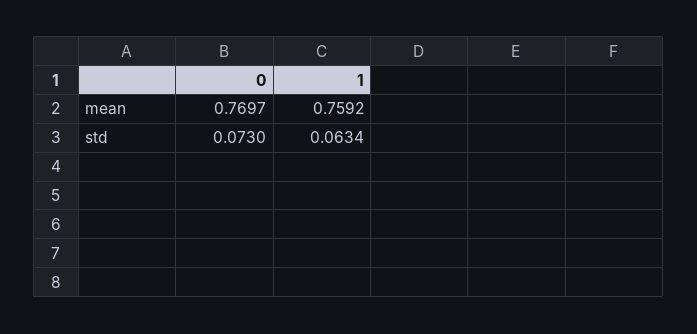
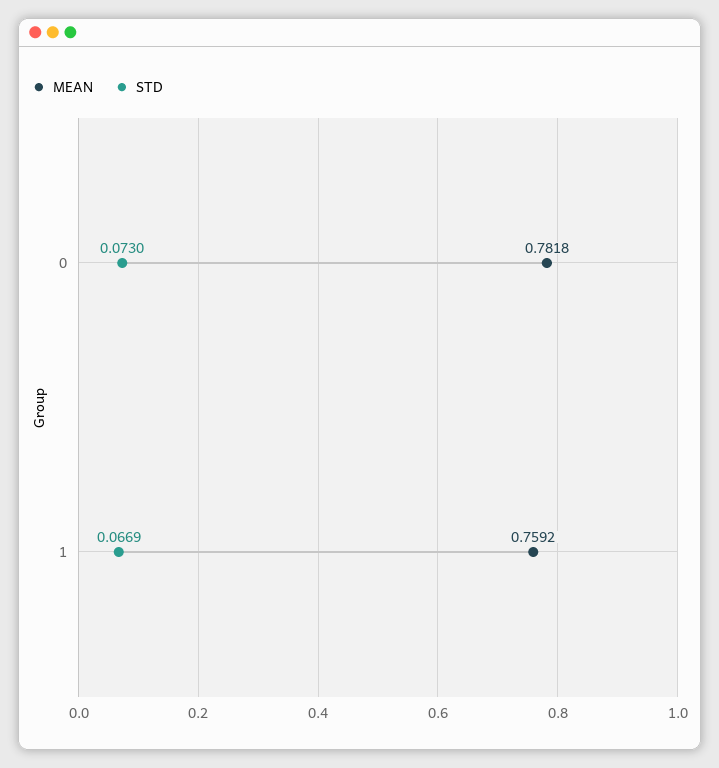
  {
    "mean": {
-     "0": 0.7697,
+     "0": 0.7818,
      "1": 0.7592
    },
    "std": {
      "0": 0.073,
-     "1": 0.0634
+     "1": 0.0669
    }
  }

